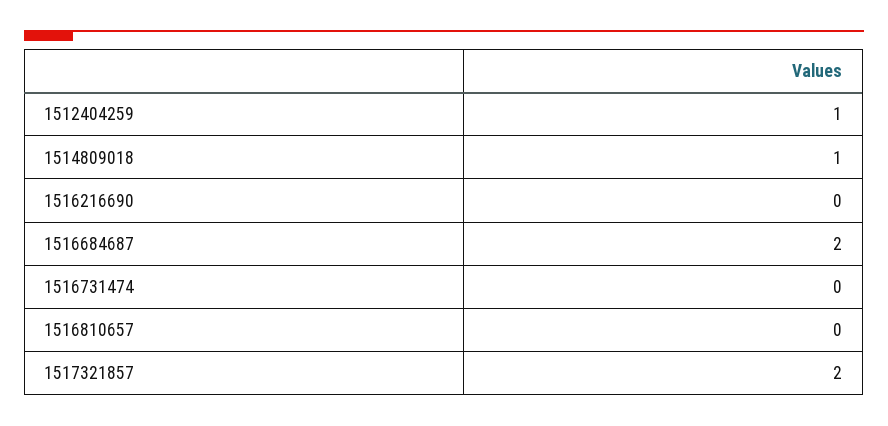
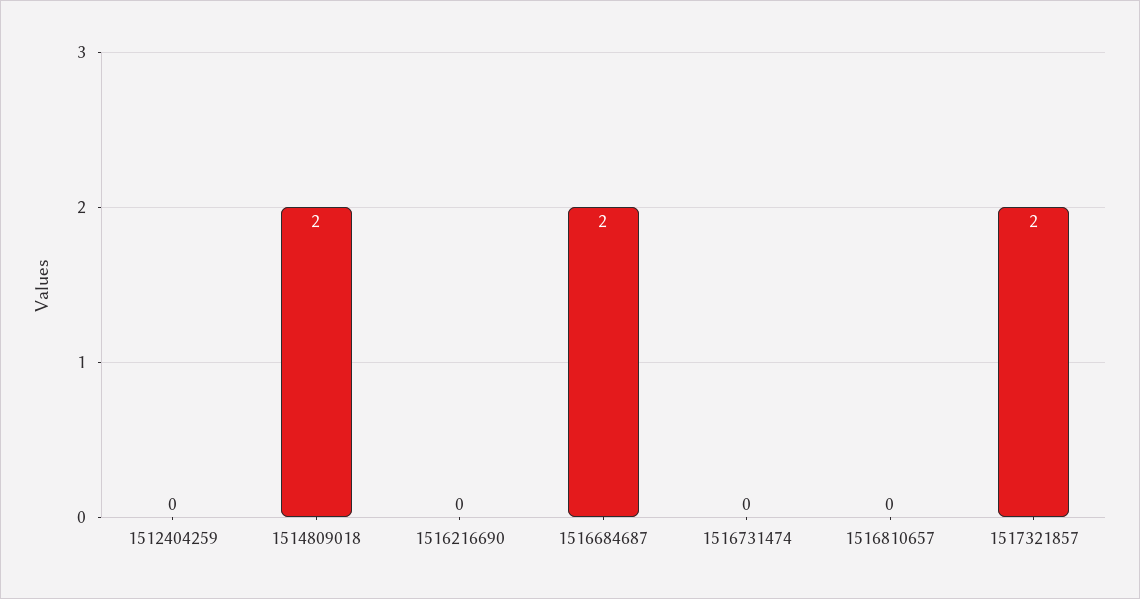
  {
-   "1512404259": 1,
+   "1512404259": 0,
-   "1514809018": 1,
+   "1514809018": 2,
    "1516216690": 0,
    "1516684687": 2,
    "1516731474": 0,
    "1516810657": 0,
    "1517321857": 2
  }

